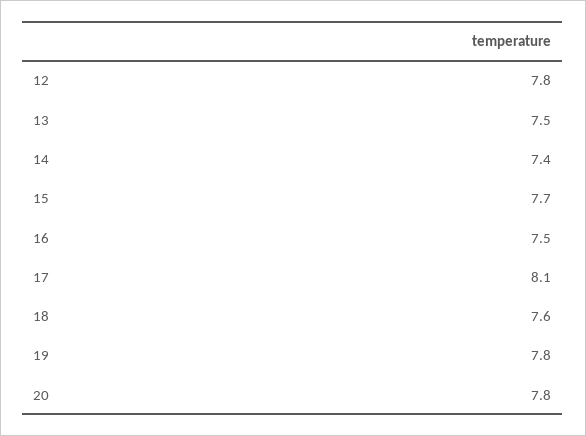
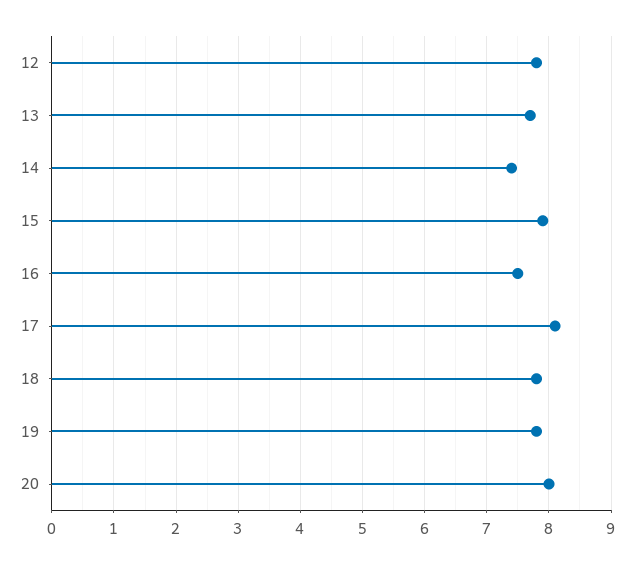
  {
    "12": 7.8,
-   "13": 7.5,
+   "13": 7.7,
    "14": 7.4,
-   "15": 7.7,
+   "15": 7.9,
    "16": 7.5,
    "17": 8.1,
-   "18": 7.6,
+   "18": 7.8,
    "19": 7.8,
-   "20": 7.8
+   "20": 8
  }

